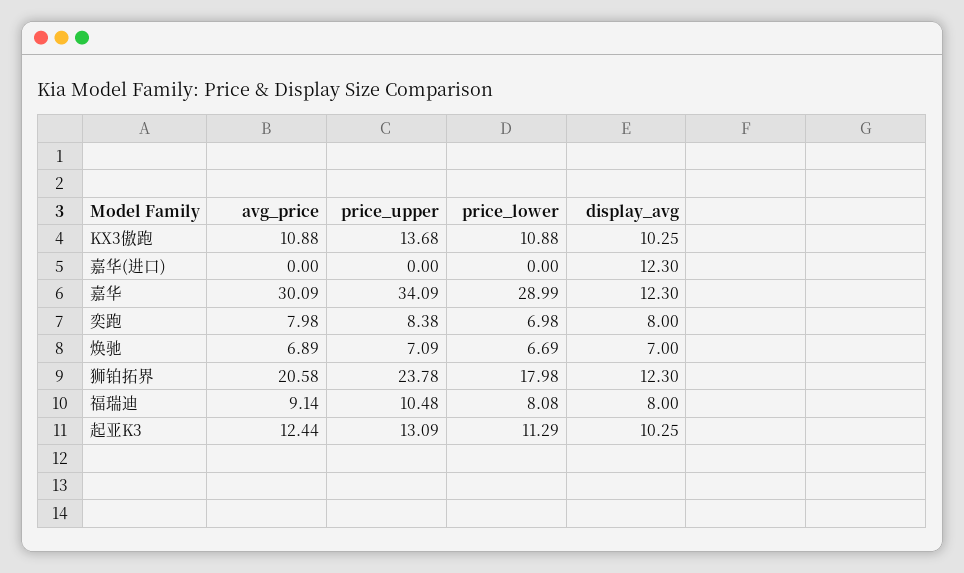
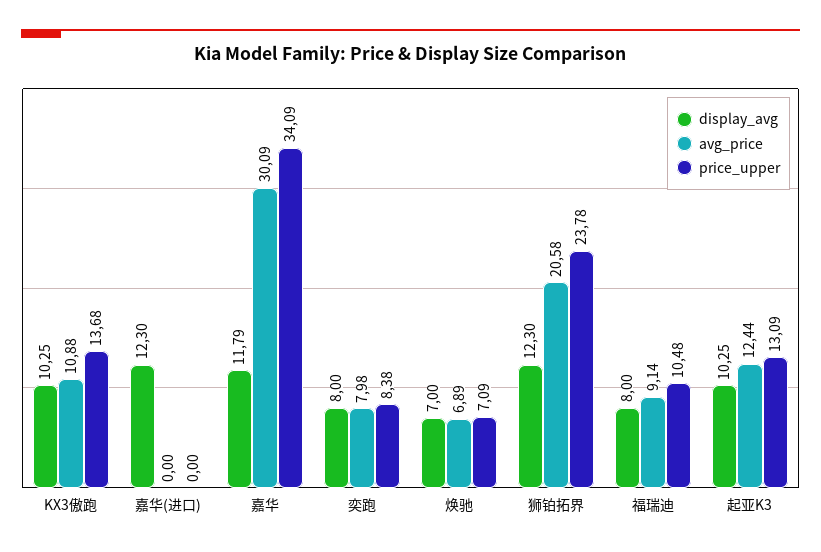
  {
    "avg_price": {
      "KX3傲跑": 10.88,
      "嘉华(进口)": 0,
      "嘉华": 30.09,
      "奕跑": 7.98,
      "焕驰": 6.89,
      "狮铂拓界": 20.58,
      "福瑞迪": 9.14,
      "起亚K3": 12.44
    },
    "price_upper": {
      "KX3傲跑": 13.68,
      "嘉华(进口)": 0,
      "嘉华": 34.09,
      "奕跑": 8.38,
      "焕驰": 7.09,
      "狮铂拓界": 23.78,
      "福瑞迪": 10.48,
      "起亚K3": 13.09
    },
-   "price_lower": {
-     "KX3傲跑": 10.88,
-     "嘉华(进口)": 0,
-     "嘉华": 28.99,
-     "奕跑": 6.98,
-     "焕驰": 6.69,
-     "狮铂拓界": 17.98,
-     "福瑞迪": 8.08,
-     "起亚K3": 11.29
-   },
    "display_avg": {
      "KX3傲跑": 10.25,
      "嘉华(进口)": 12.3,
-     "嘉华": 12.3,
+     "嘉华": 11.79,
      "奕跑": 8,
      "焕驰": 7,
      "狮铂拓界": 12.3,
      "福瑞迪": 8,
      "起亚K3": 10.25
    }
  }

